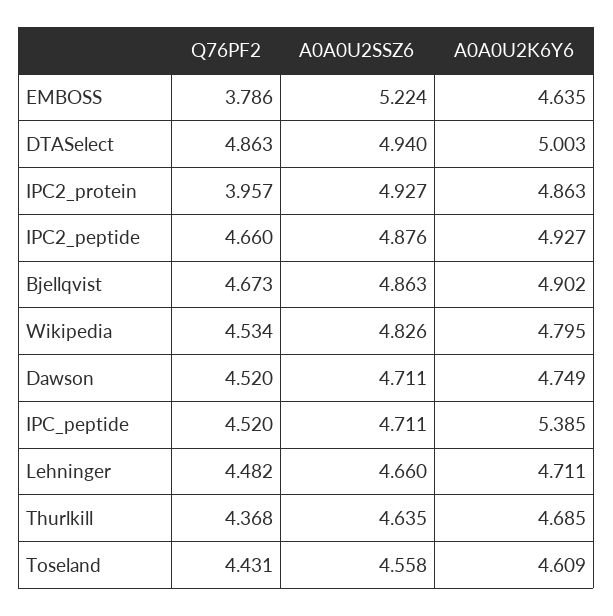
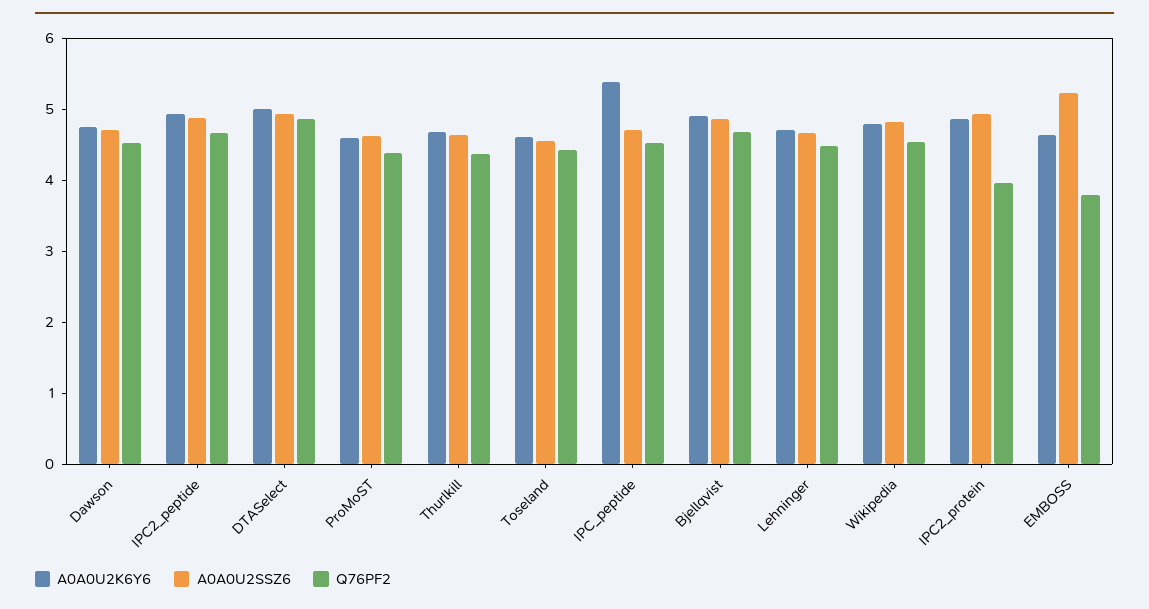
  {
    "Q76PF2": {
      "EMBOSS": 3.786,
      "DTASelect": 4.863,
      "IPC2_protein": 3.957,
      "IPC2_peptide": 4.66,
      "Bjellqvist": 4.673,
      "Wikipedia": 4.534,
      "Dawson": 4.52,
      "IPC_peptide": 4.52,
      "Lehninger": 4.482,
      "Thurlkill": 4.368,
-     "Toseland": 4.431
+     "Toseland": 4.431,
+     "ProMoST": 4.4
    },
    "A0A0U2SSZ6": {
      "EMBOSS": 5.224,
      "DTASelect": 4.94,
      "IPC2_protein": 4.927,
      "IPC2_peptide": 4.876,
      "Bjellqvist": 4.863,
      "Wikipedia": 4.826,
      "Dawson": 4.711,
      "IPC_peptide": 4.711,
      "Lehninger": 4.66,
      "Thurlkill": 4.635,
-     "Toseland": 4.558
+     "Toseland": 4.558,
+     "ProMoST": 4.6
    },
    "A0A0U2K6Y6": {
      "EMBOSS": 4.635,
      "DTASelect": 5.003,
      "IPC2_protein": 4.863,
      "IPC2_peptide": 4.927,
      "Bjellqvist": 4.902,
      "Wikipedia": 4.795,
      "Dawson": 4.749,
      "IPC_peptide": 5.385,
      "Lehninger": 4.711,
      "Thurlkill": 4.685,
-     "Toseland": 4.609
+     "Toseland": 4.609,
+     "ProMoST": 4.6
    }
  }

